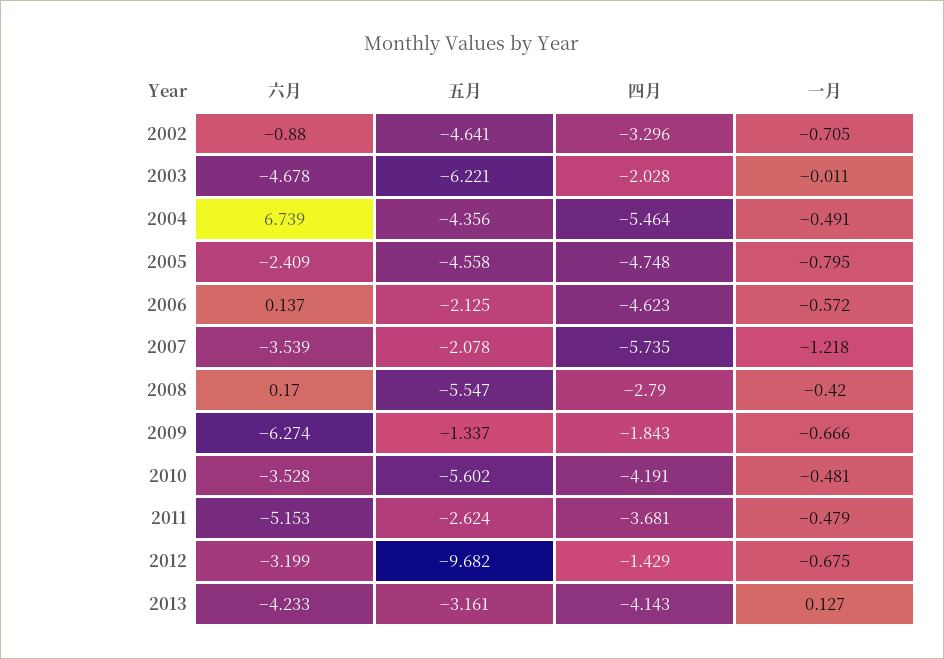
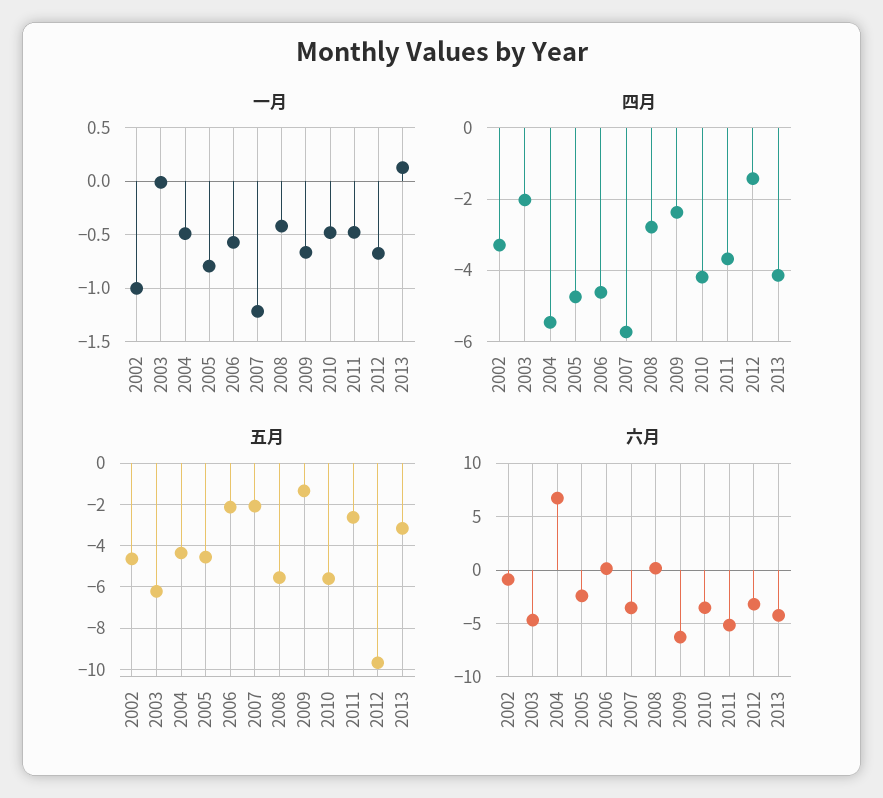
  {
    "六月": {
      "2002": -0.88,
      "2003": -4.678,
      "2004": 6.739,
      "2005": -2.409,
      "2006": 0.137,
      "2007": -3.539,
      "2008": 0.17,
      "2009": -6.274,
      "2010": -3.528,
      "2011": -5.153,
      "2012": -3.199,
      "2013": -4.233
    },
    "五月": {
      "2002": -4.641,
      "2003": -6.221,
      "2004": -4.356,
      "2005": -4.558,
      "2006": -2.125,
      "2007": -2.078,
      "2008": -5.547,
      "2009": -1.337,
      "2010": -5.602,
      "2011": -2.624,
      "2012": -9.682,
      "2013": -3.161
    },
    "四月": {
      "2002": -3.296,
      "2003": -2.028,
      "2004": -5.464,
      "2005": -4.748,
      "2006": -4.623,
      "2007": -5.735,
      "2008": -2.79,
-     "2009": -1.843,
+     "2009": -2.4,
      "2010": -4.191,
      "2011": -3.681,
      "2012": -1.429,
      "2013": -4.143
    },
    "一月": {
-     "2002": -0.705,
+     "2002": -1,
      "2003": -0.011,
      "2004": -0.491,
      "2005": -0.795,
      "2006": -0.572,
      "2007": -1.218,
      "2008": -0.42,
      "2009": -0.666,
      "2010": -0.481,
      "2011": -0.479,
      "2012": -0.675,
      "2013": 0.127
    }
  }

